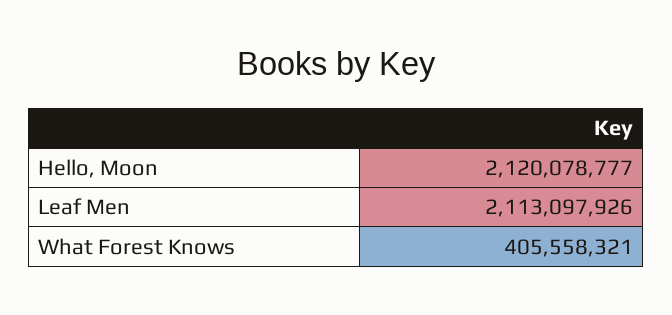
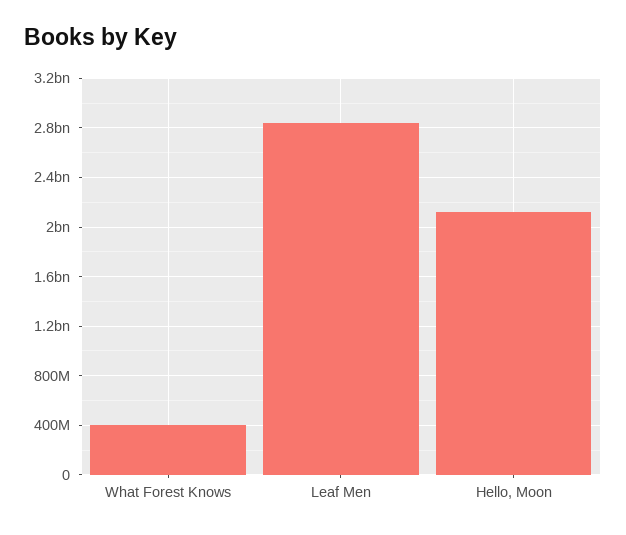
  {
    "Hello, Moon": 2120078777,
-   "Leaf Men": 2113097926,
+   "Leaf Men": 2850000000,
    "What Forest Knows": 405558321
  }

